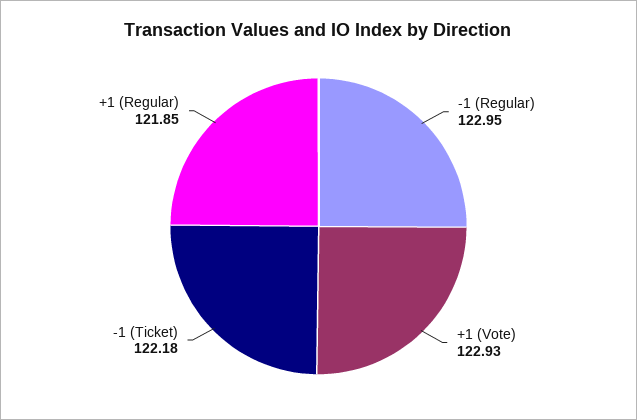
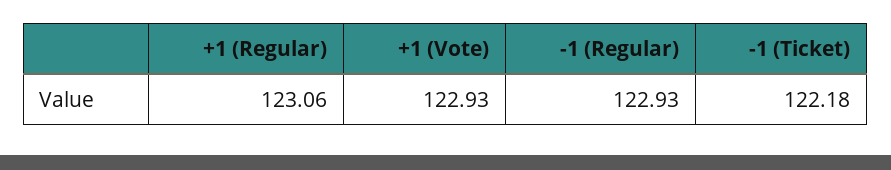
  {
-   "-1 (Regular)": 122.95,
+   "-1 (Regular)": 122.93,
    "+1 (Vote)": 122.93,
    "-1 (Ticket)": 122.18,
-   "+1 (Regular)": 121.85
+   "+1 (Regular)": 123.06
  }

